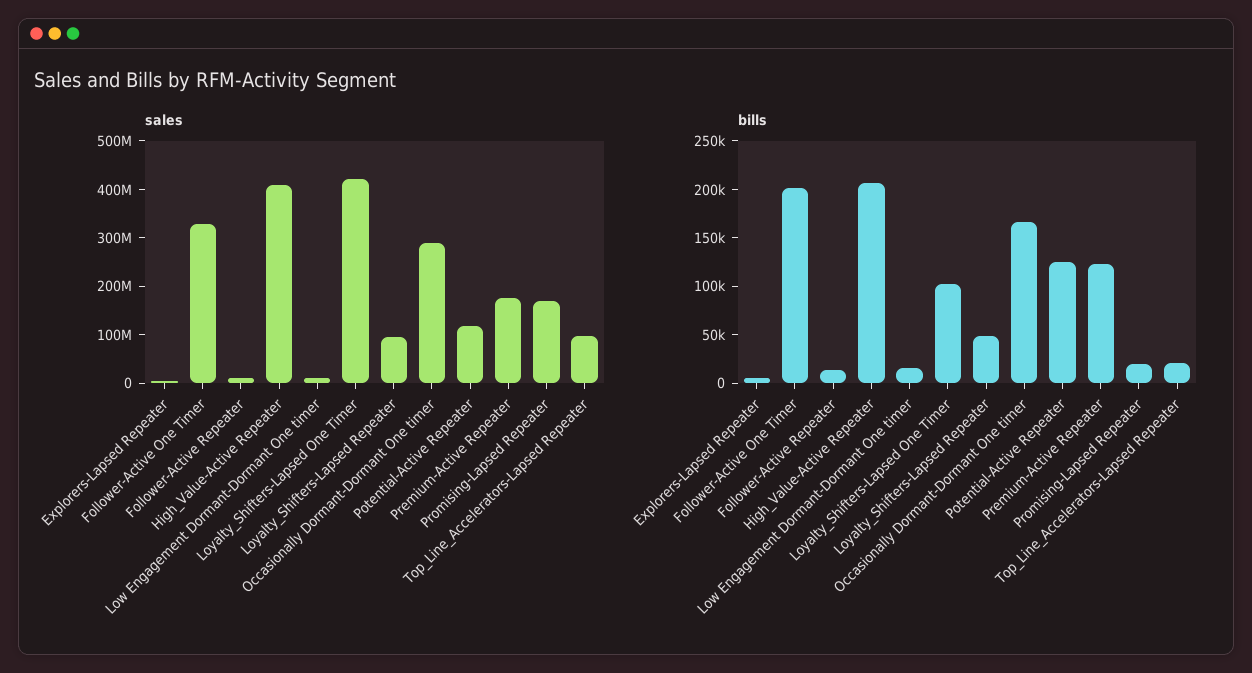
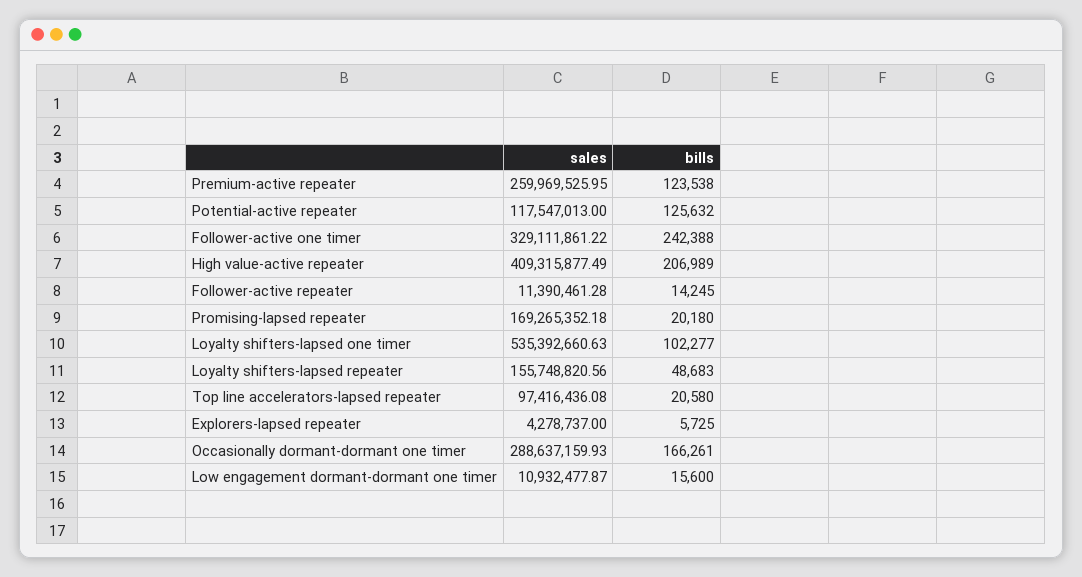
  {
    "sales": {
      "Explorers-Lapsed Repeater": 4278737,
      "Follower-Active One Timer": 329111861.22,
      "Follower-Active Repeater": 11390461.28,
      "High_Value-Active Repeater": 409315877.49,
      "Low Engagement Dormant-Dormant One timer": 10932477.87,
-     "Loyalty_Shifters-Lapsed One Timer": 420000000,
+     "Loyalty_Shifters-Lapsed One Timer": 535392660.63,
-     "Loyalty_Shifters-Lapsed Repeater": 100000000,
+     "Loyalty_Shifters-Lapsed Repeater": 155748820.56,
      "Occasionally Dormant-Dormant One timer": 288637159.93,
      "Potential-Active Repeater": 117547013,
-     "Premium-Active Repeater": 180000000,
+     "Premium-Active Repeater": 259969525.95,
      "Promising-Lapsed Repeater": 169265352.18,
      "Top_Line_Accelerators-Lapsed Repeater": 97416436.08
    },
    "bills": {
      "Explorers-Lapsed Repeater": 5725,
-     "Follower-Active One Timer": 200000,
+     "Follower-Active One Timer": 242388,
      "Follower-Active Repeater": 14245,
      "High_Value-Active Repeater": 206989,
      "Low Engagement Dormant-Dormant One timer": 15600,
      "Loyalty_Shifters-Lapsed One Timer": 102277,
      "Loyalty_Shifters-Lapsed Repeater": 48683,
      "Occasionally Dormant-Dormant One timer": 166261,
      "Potential-Active Repeater": 125632,
      "Premium-Active Repeater": 123538,
      "Promising-Lapsed Repeater": 20180,
      "Top_Line_Accelerators-Lapsed Repeater": 20580
    }
  }

